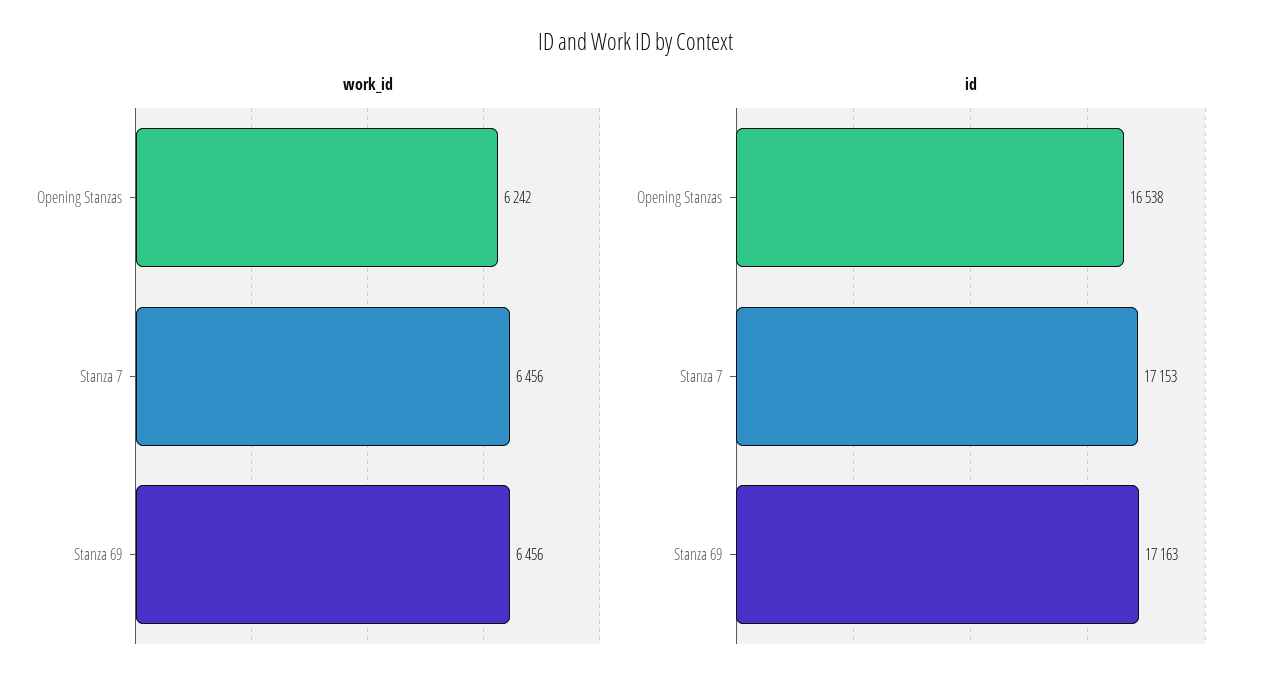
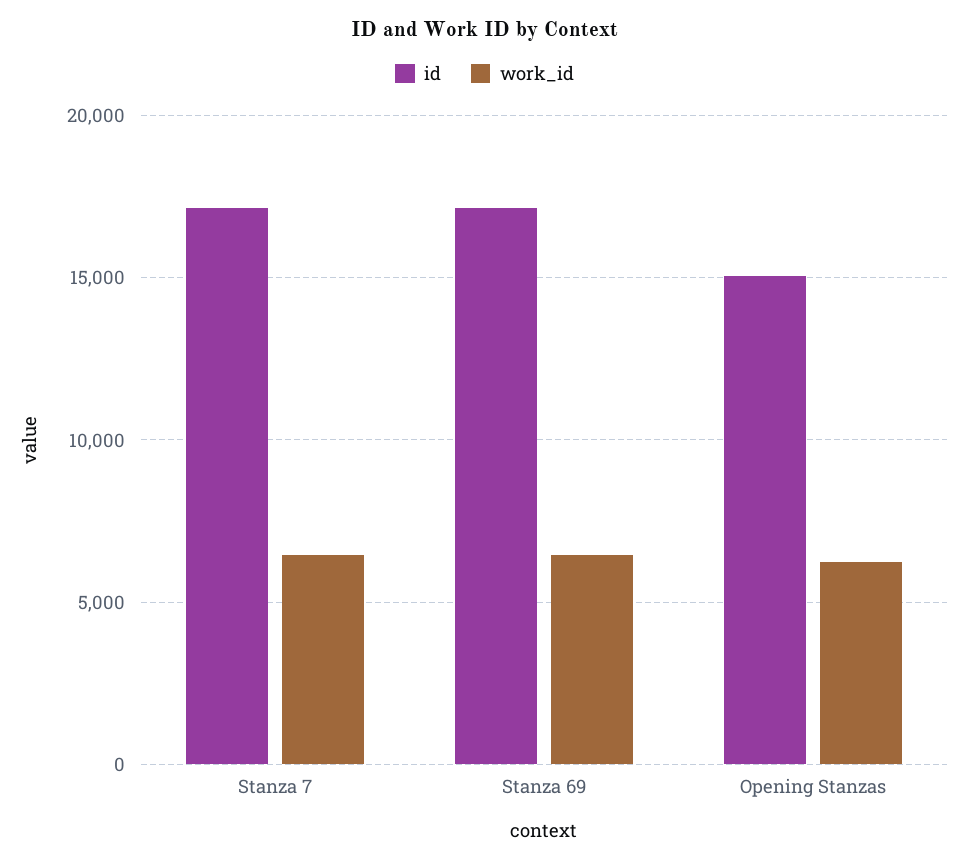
  {
    "work_id": {
      "Opening Stanzas": 6242,
      "Stanza 7": 6456,
      "Stanza 69": 6456
    },
    "id": {
-     "Opening Stanzas": 16538,
+     "Opening Stanzas": 15000,
      "Stanza 7": 17153,
      "Stanza 69": 17163
    }
  }

